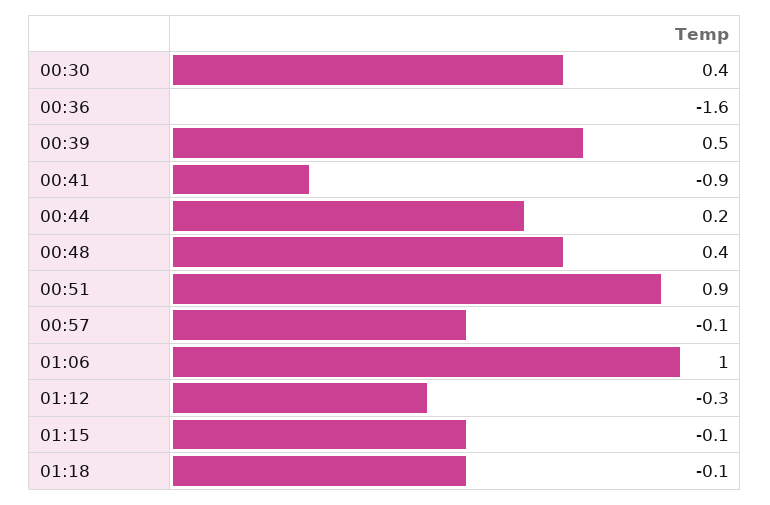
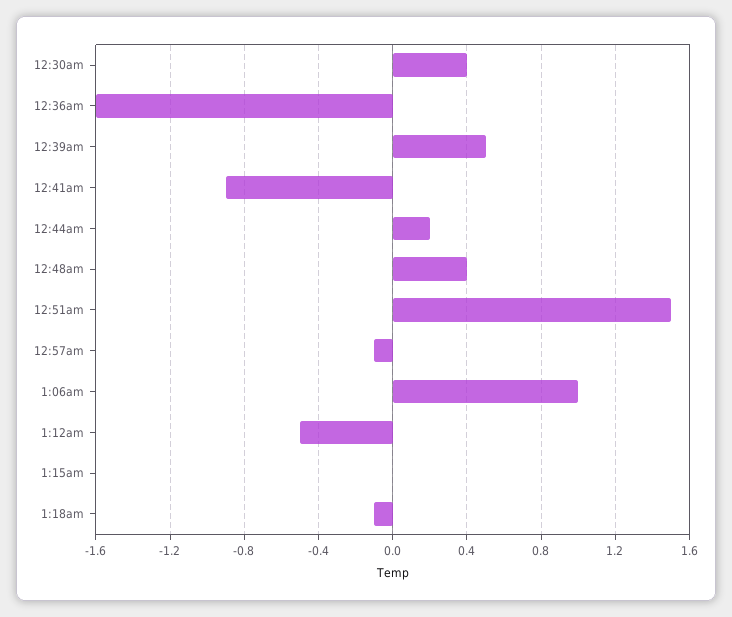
  {
    "00:30": 0.4,
    "00:36": -1.6,
    "00:39": 0.5,
    "00:41": -0.9,
    "00:44": 0.2,
    "00:48": 0.4,
-   "00:51": 0.9,
+   "00:51": 1.5,
    "00:57": -0.1,
    "01:06": 1,
-   "01:12": -0.3,
+   "01:12": -0.5,
-   "01:15": -0.1,
+   "01:15": 0,
    "01:18": -0.1
  }

